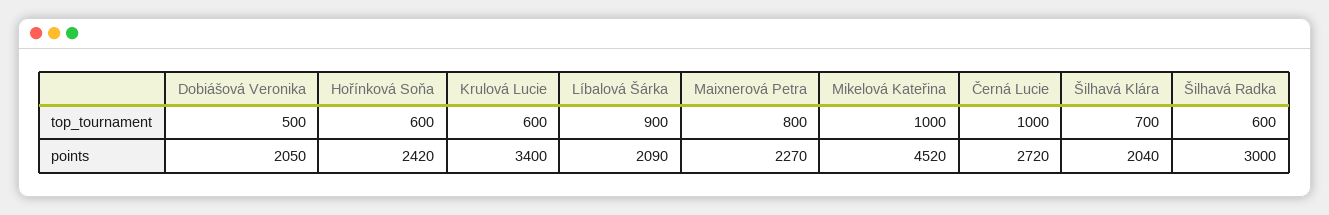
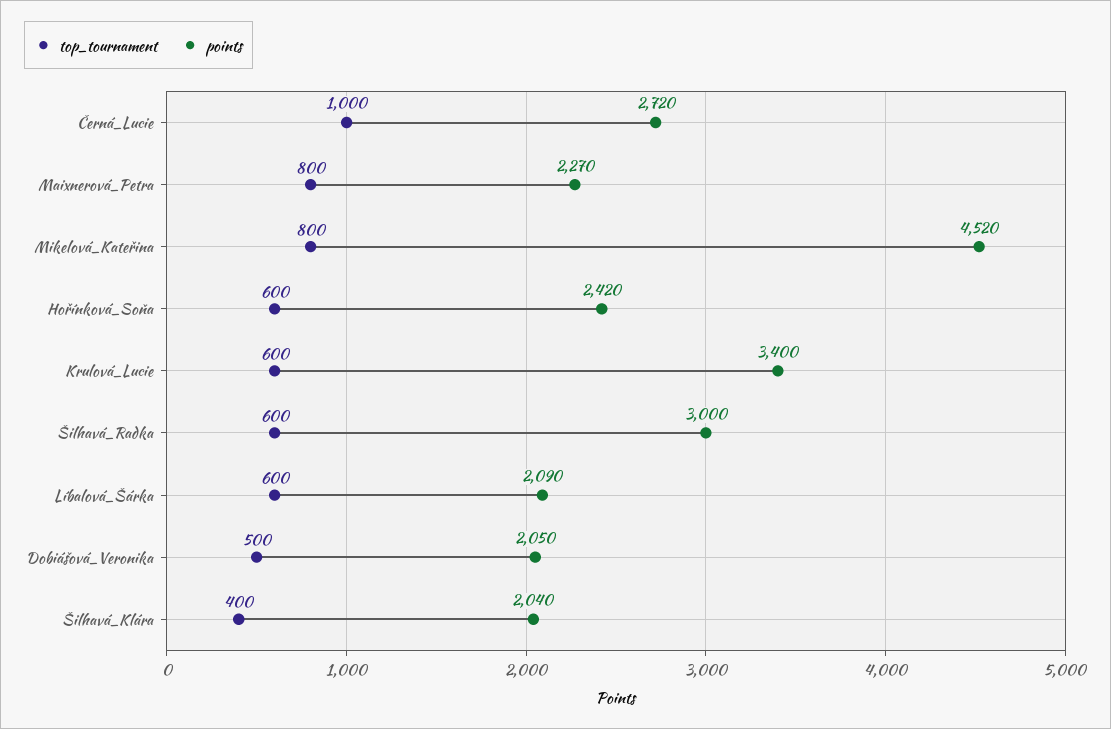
  {
    "top_tournament": {
      "Dobiášová Veronika": 500,
      "Hořínková Soňa": 600,
      "Krulová Lucie": 600,
-     "Líbalová Šárka": 900,
+     "Líbalová Šárka": 600,
      "Maixnerová Petra": 800,
-     "Mikelová Kateřina": 1000,
+     "Mikelová Kateřina": 800,
      "Černá Lucie": 1000,
-     "Šilhavá Klára": 700,
+     "Šilhavá Klára": 400,
      "Šilhavá Radka": 600
    },
    "points": {
      "Dobiášová Veronika": 2050,
      "Hořínková Soňa": 2420,
      "Krulová Lucie": 3400,
      "Líbalová Šárka": 2090,
      "Maixnerová Petra": 2270,
      "Mikelová Kateřina": 4520,
      "Černá Lucie": 2720,
      "Šilhavá Klára": 2040,
      "Šilhavá Radka": 3000
    }
  }

